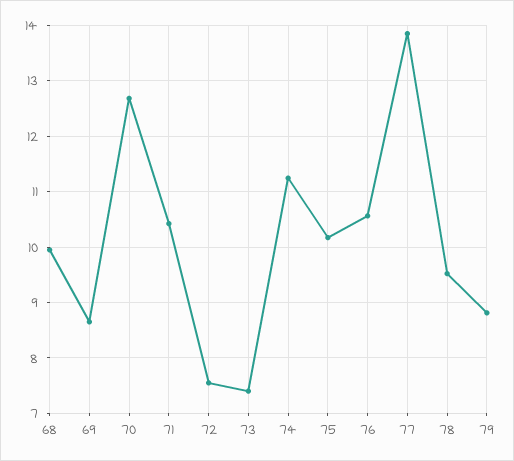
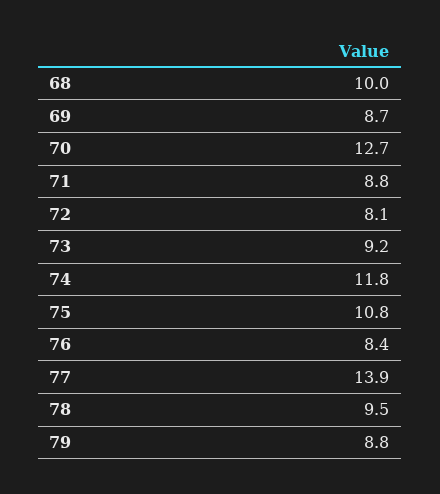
  {
    "68": 10,
    "69": 8.7,
    "70": 12.7,
-   "71": 10.4,
+   "71": 8.8,
-   "72": 7.6,
+   "72": 8.1,
-   "73": 7.4,
+   "73": 9.2,
-   "74": 11.2,
+   "74": 11.8,
-   "75": 10.2,
+   "75": 10.8,
-   "76": 10.6,
+   "76": 8.4,
    "77": 13.9,
    "78": 9.5,
    "79": 8.8
  }

